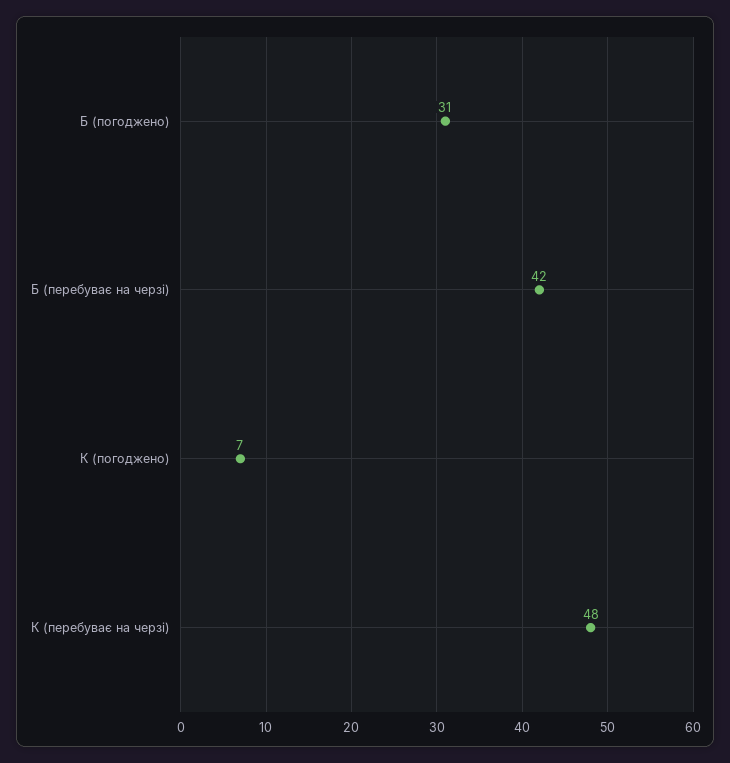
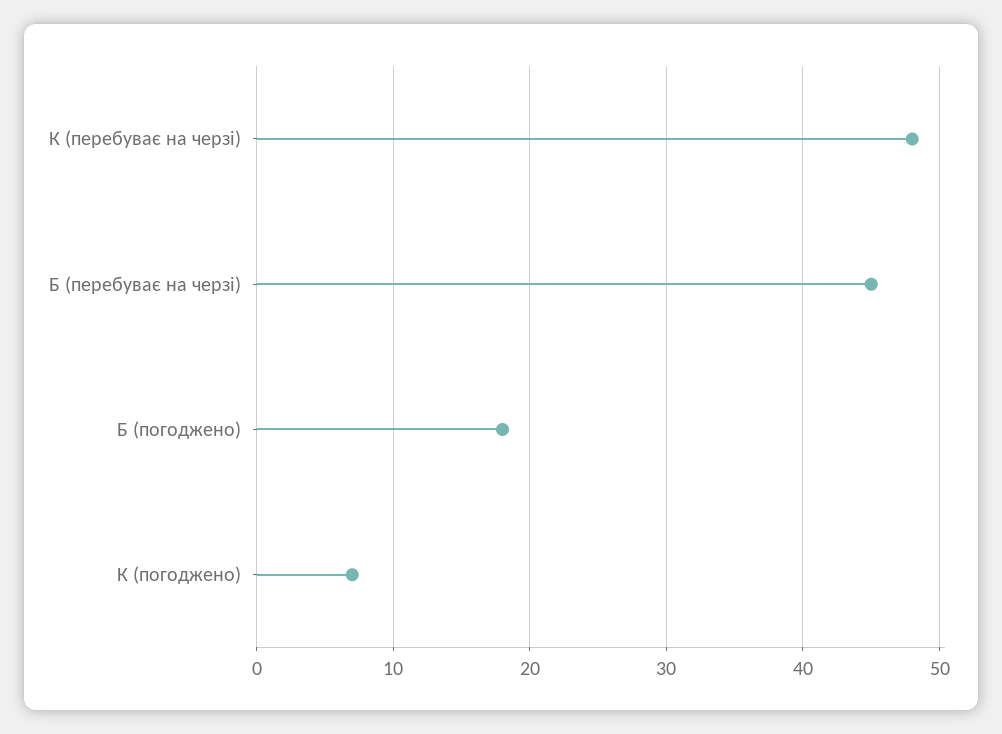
  {
-   "Б (погоджено)": 31,
+   "Б (погоджено)": 18,
-   "Б (перебуває на черзі)": 42,
+   "Б (перебуває на черзі)": 45,
    "К (погоджено)": 7,
    "К (перебуває на черзі)": 48
  }

